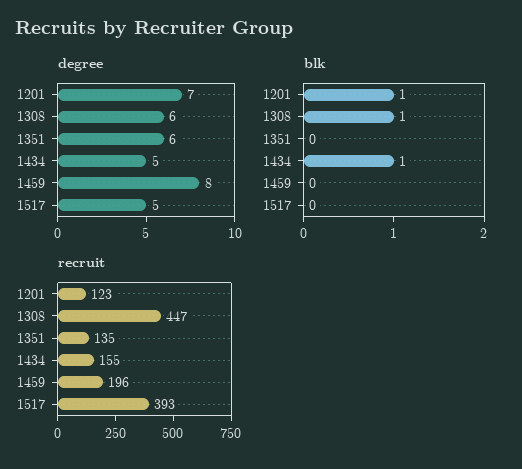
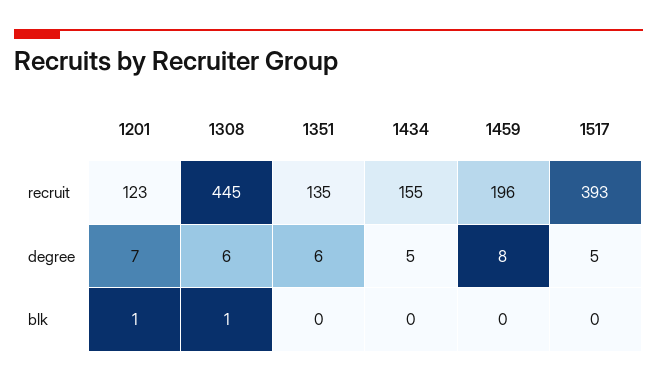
  {
    "degree": {
      "1201": 7,
      "1308": 6,
      "1351": 6,
      "1434": 5,
      "1459": 8,
      "1517": 5
    },
    "blk": {
      "1201": 1,
      "1308": 1,
      "1351": 0,
-     "1434": 1,
+     "1434": 0,
      "1459": 0,
      "1517": 0
    },
    "recruit": {
      "1201": 123,
-     "1308": 447,
+     "1308": 445,
      "1351": 135,
      "1434": 155,
      "1459": 196,
      "1517": 393
    }
  }

